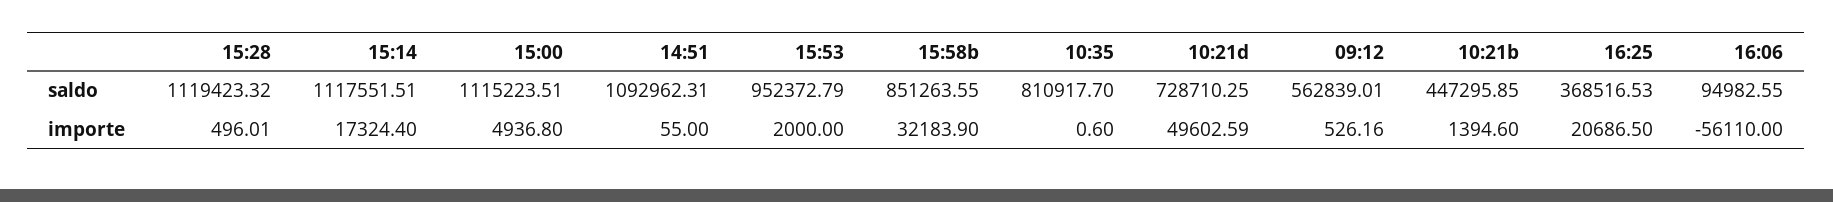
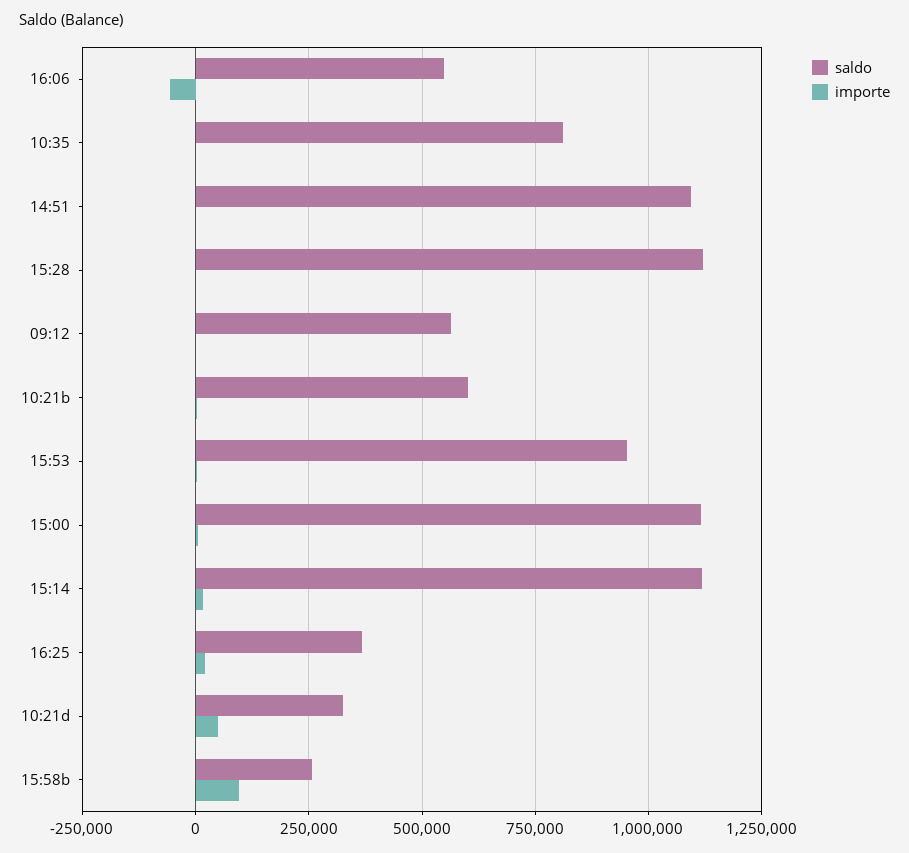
  {
    "saldo": {
      "15:28": 1119423.32,
      "15:14": 1117551.51,
      "15:00": 1115223.51,
      "14:51": 1092962.31,
      "15:53": 952372.79,
-     "15:58b": 851263.55,
+     "15:58b": 250000,
      "10:35": 810917.7,
-     "10:21d": 728710.25,
+     "10:21d": 325000,
      "09:12": 562839.01,
-     "10:21b": 447295.85,
+     "10:21b": 600000,
      "16:25": 368516.53,
-     "16:06": 94982.55
+     "16:06": 550000
    },
    "importe": {
      "15:28": 496.01,
      "15:14": 17324.4,
      "15:00": 4936.8,
      "14:51": 55,
      "15:53": 2000,
-     "15:58b": 32183.9,
+     "15:58b": 100000,
      "10:35": 0.6,
      "10:21d": 49602.59,
      "09:12": 526.16,
      "10:21b": 1394.6,
      "16:25": 20686.5,
      "16:06": -56110
    }
  }

